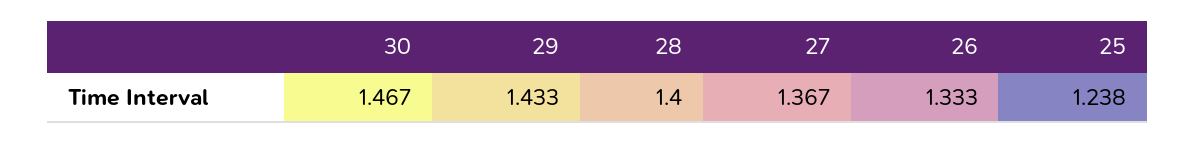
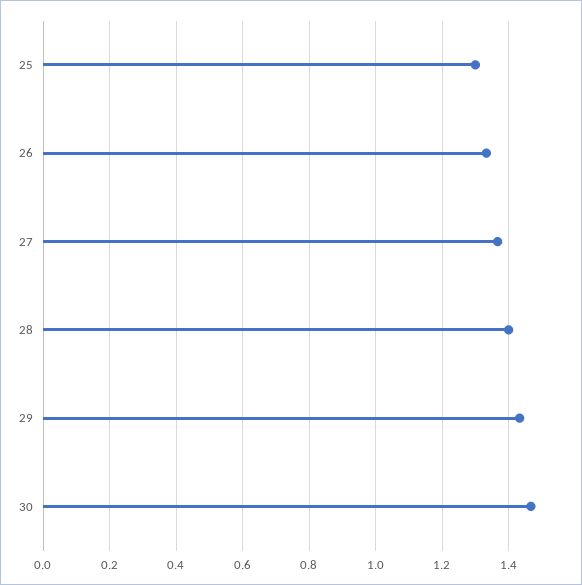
  {
    "30": 1.467,
    "29": 1.433,
    "28": 1.4,
    "27": 1.367,
    "26": 1.333,
-   "25": 1.238
+   "25": 1.3
  }

